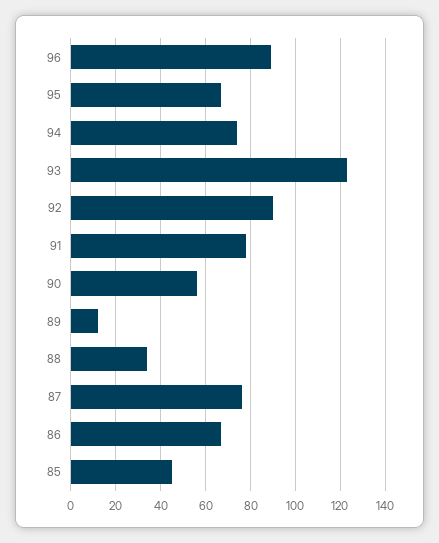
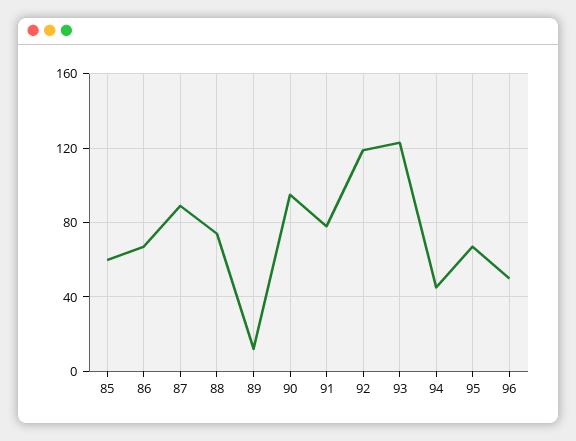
  {
-   "96": 90,
+   "96": 50,
    "95": 65,
-   "94": 75,
+   "94": 45,
    "93": 125,
-   "92": 90,
+   "92": 120,
    "91": 80,
-   "90": 55,
+   "90": 95,
    "89": 10,
-   "88": 35,
+   "88": 75,
-   "87": 75,
+   "87": 90,
    "86": 65,
-   "85": 45
+   "85": 60
  }

